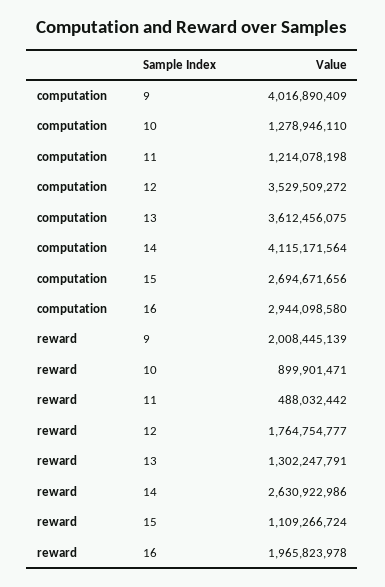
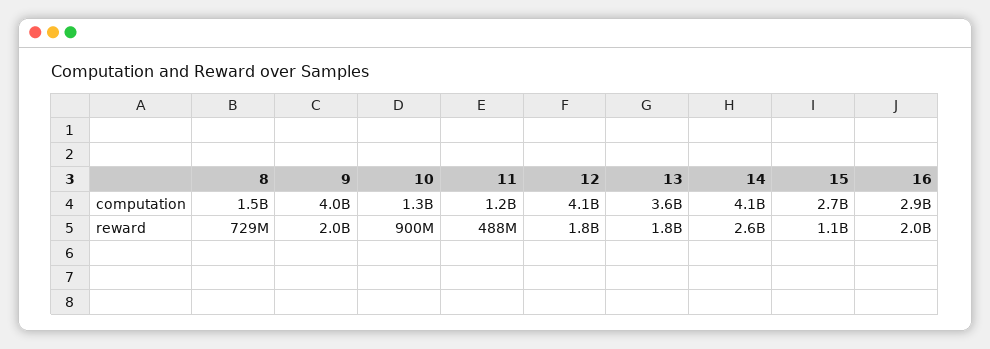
  {
    "computation": {
      "9": 4016890409,
      "10": 1278946110,
      "11": 1214078198,
-     "12": 3529509272,
+     "12": 4100000000,
      "13": 3612456075,
      "14": 4115171564,
      "15": 2694671656,
-     "16": 2944098580
+     "16": 2944098580,
+     "8": 1500000000
    },
    "reward": {
      "9": 2008445139,
      "10": 899901471,
      "11": 488032442,
      "12": 1764754777,
-     "13": 1302247791,
+     "13": 1800000000,
      "14": 2630922986,
      "15": 1109266724,
-     "16": 1965823978
+     "16": 1965823978,
+     "8": 729000000
    }
  }

